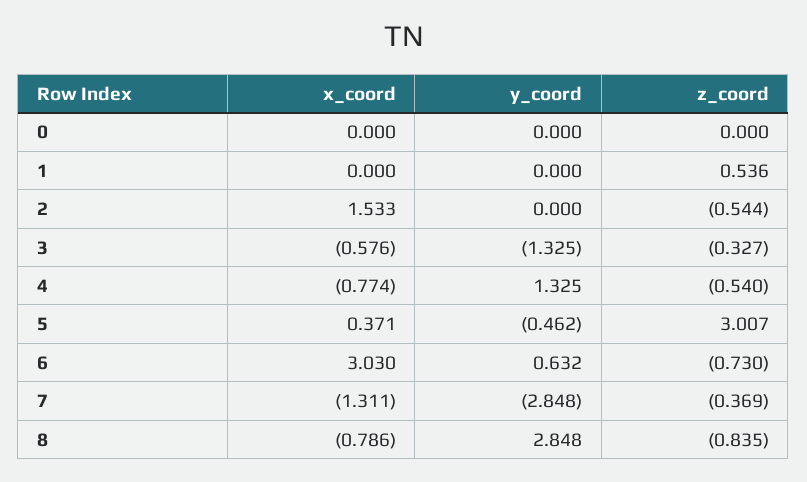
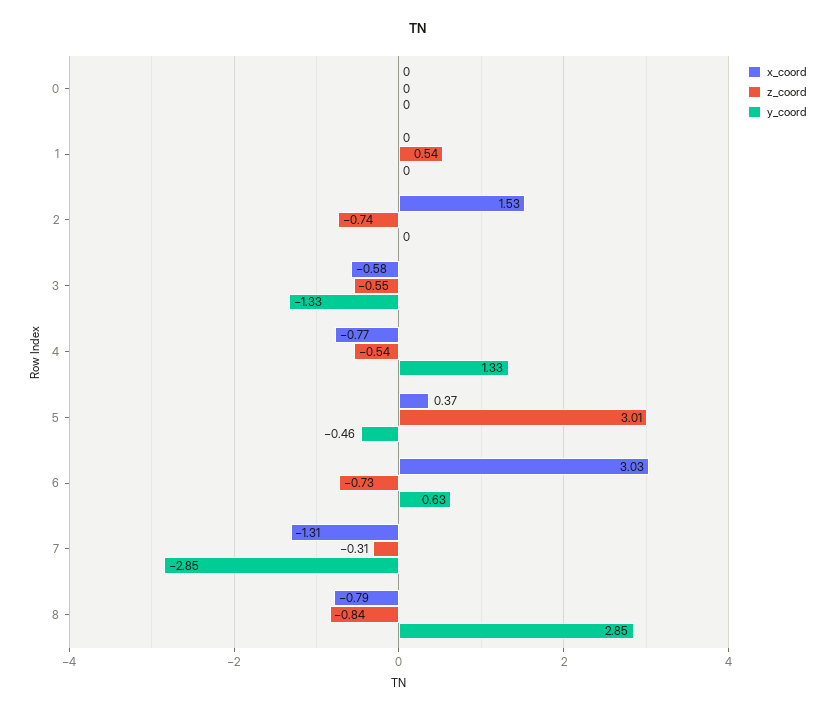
  {
    "x_coord": {
      "0": 0,
      "1": 0,
      "2": 1.533,
      "3": -0.576,
      "4": -0.774,
      "5": 0.371,
      "6": 3.03,
      "7": -1.311,
      "8": -0.786
    },
    "y_coord": {
      "0": 0,
      "1": 0,
      "2": 0,
      "3": -1.325,
      "4": 1.325,
      "5": -0.462,
      "6": 0.632,
      "7": -2.848,
      "8": 2.848
    },
    "z_coord": {
      "0": 0,
      "1": 0.536,
-     "2": -0.544,
+     "2": -0.74,
-     "3": -0.327,
+     "3": -0.55,
      "4": -0.54,
      "5": 3.007,
      "6": -0.73,
-     "7": -0.369,
+     "7": -0.31,
      "8": -0.835
    }
  }

